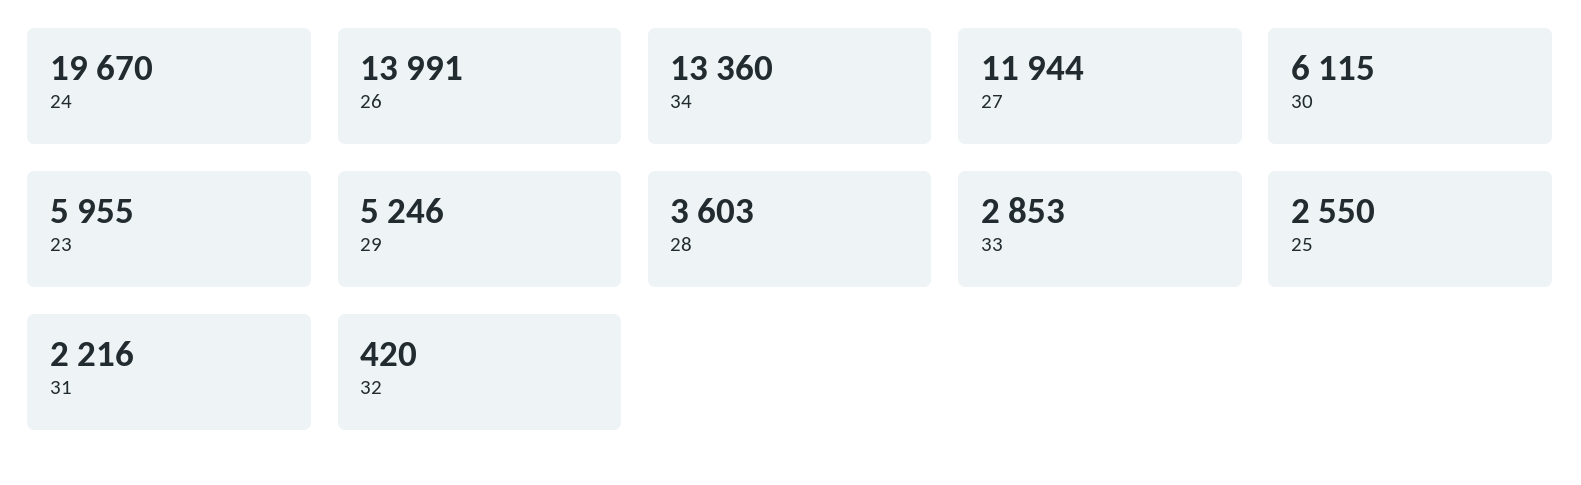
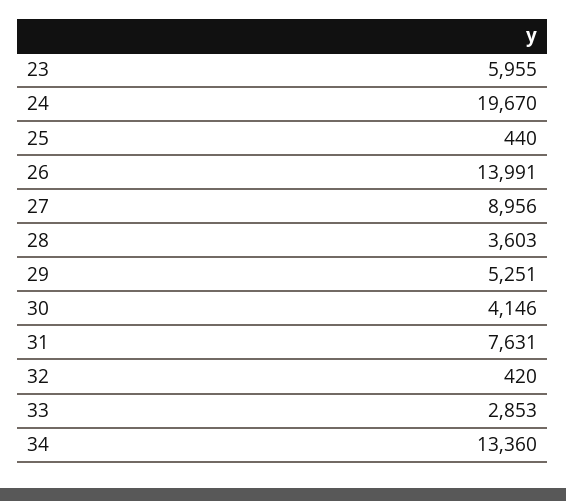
  {
    "24": 19670,
    "26": 13991,
    "34": 13360,
-   "27": 11944,
+   "27": 8956,
-   "30": 6115,
+   "30": 4146,
    "23": 5955,
-   "29": 5246,
+   "29": 5251,
    "28": 3603,
    "33": 2853,
-   "25": 2550,
+   "25": 440,
-   "31": 2216,
+   "31": 7631,
    "32": 420
  }

